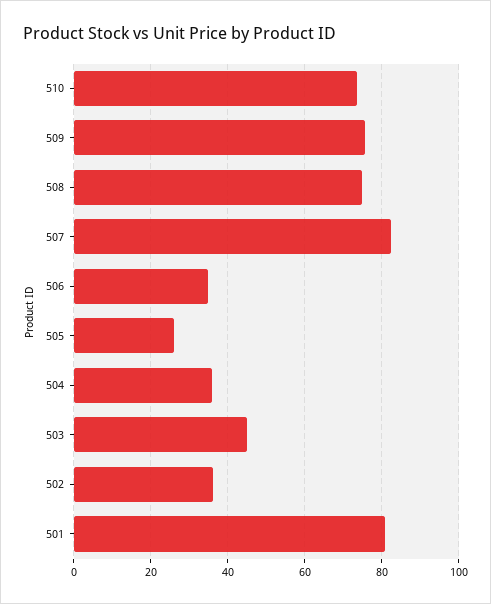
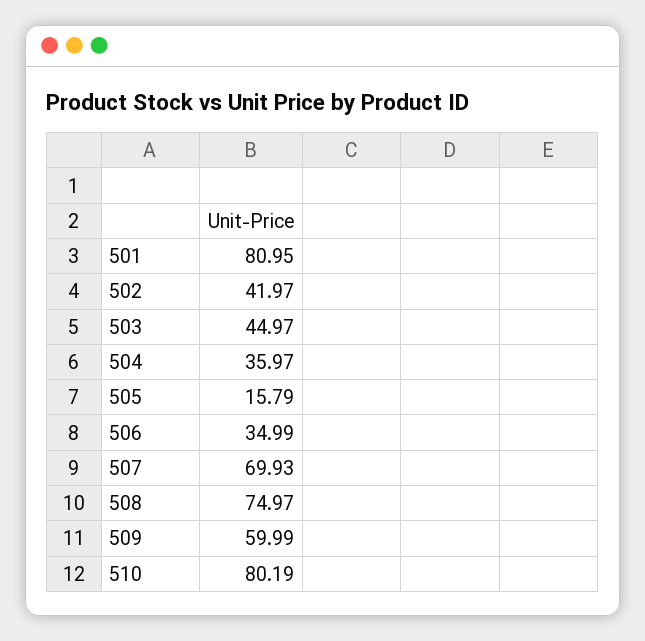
  {
-   "510": 74,
+   "510": 80.19,
-   "509": 76,
+   "509": 59.99,
    "508": 74.97,
-   "507": 82,
+   "507": 69.93,
    "506": 34.99,
-   "505": 26,
+   "505": 15.79,
    "504": 35.97,
    "503": 44.97,
-   "502": 36,
+   "502": 41.97,
    "501": 80.95
  }

